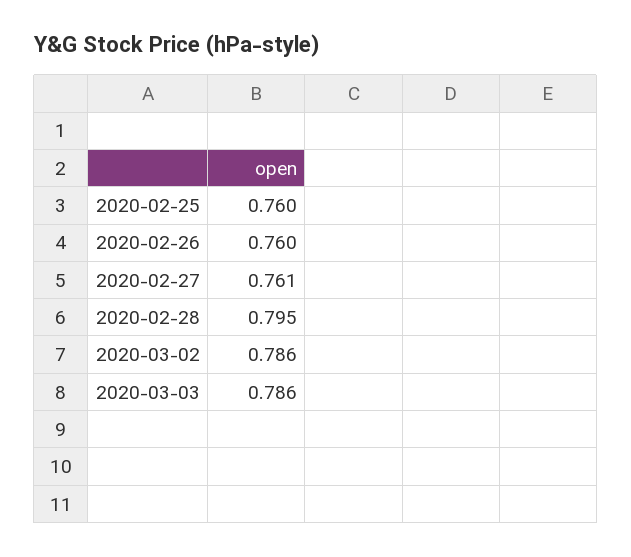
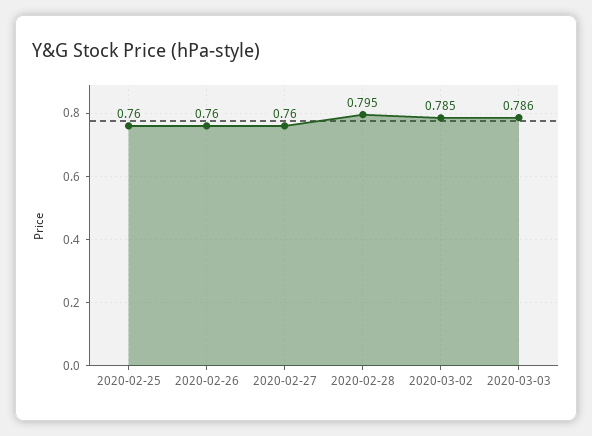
  {
    "2020-02-25": 0.76,
    "2020-02-26": 0.76,
-   "2020-02-27": 0.761,
+   "2020-02-27": 0.76,
    "2020-02-28": 0.795,
-   "2020-03-02": 0.786,
+   "2020-03-02": 0.785,
    "2020-03-03": 0.786
  }

